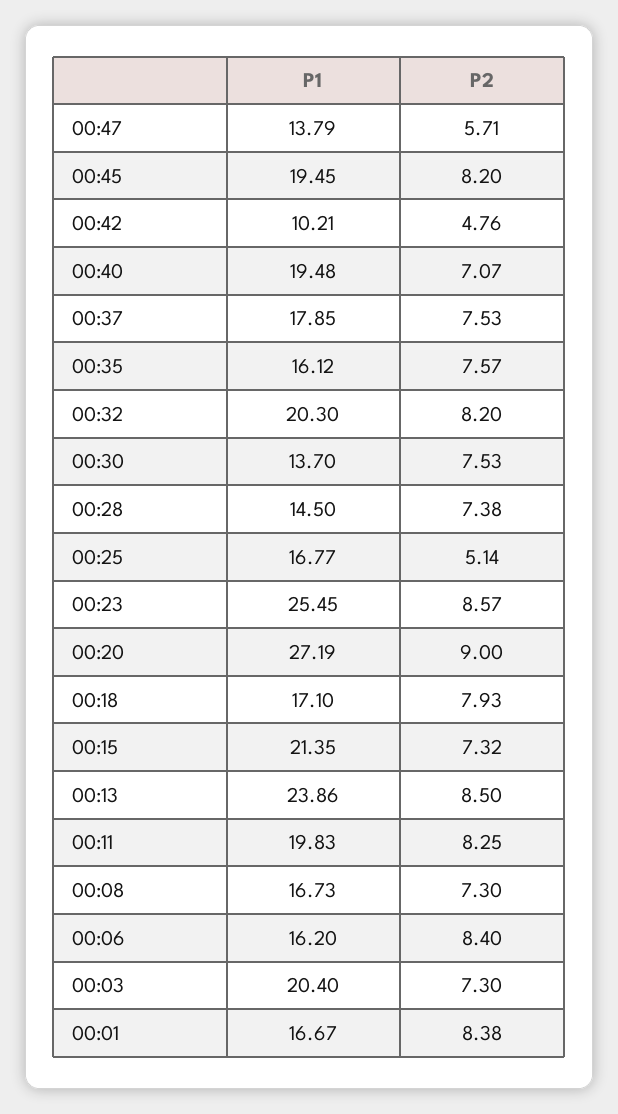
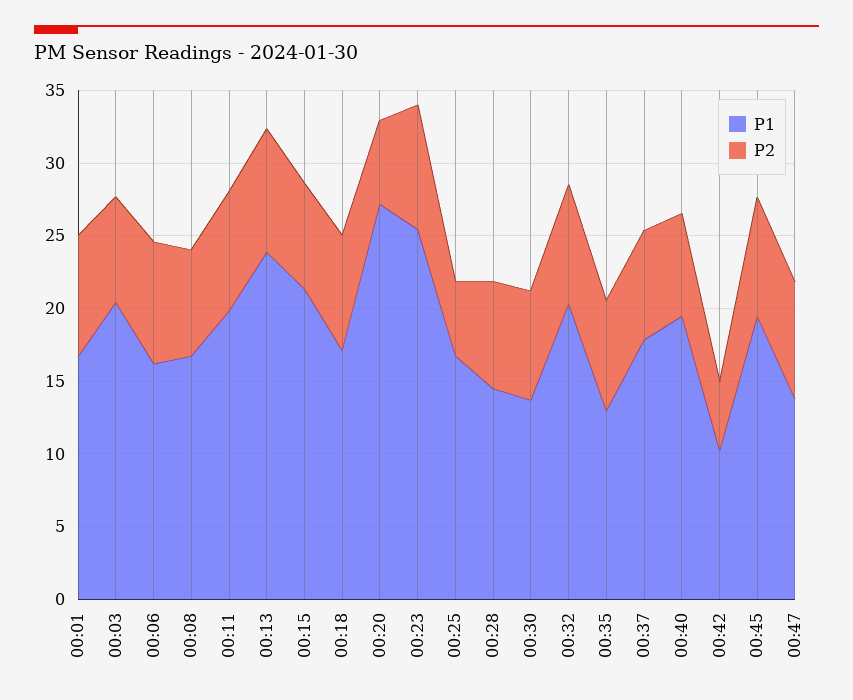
  {
    "P1": {
      "00:47": 13.79,
      "00:45": 19.45,
      "00:42": 10.21,
      "00:40": 19.48,
      "00:37": 17.85,
-     "00:35": 16.12,
+     "00:35": 13,
      "00:32": 20.3,
      "00:30": 13.7,
      "00:28": 14.5,
      "00:25": 16.77,
      "00:23": 25.45,
      "00:20": 27.19,
      "00:18": 17.1,
      "00:15": 21.35,
      "00:13": 23.86,
      "00:11": 19.83,
      "00:08": 16.73,
      "00:06": 16.2,
      "00:03": 20.4,
      "00:01": 16.67
    },
    "P2": {
-     "00:47": 5.71,
+     "00:47": 8,
      "00:45": 8.2,
      "00:42": 4.76,
      "00:40": 7.07,
      "00:37": 7.53,
      "00:35": 7.57,
      "00:32": 8.2,
      "00:30": 7.53,
      "00:28": 7.38,
      "00:25": 5.14,
      "00:23": 8.57,
-     "00:20": 9,
+     "00:20": 6,
      "00:18": 7.93,
      "00:15": 7.32,
      "00:13": 8.5,
      "00:11": 8.25,
      "00:08": 7.3,
      "00:06": 8.4,
      "00:03": 7.3,
      "00:01": 8.38
    }
  }

